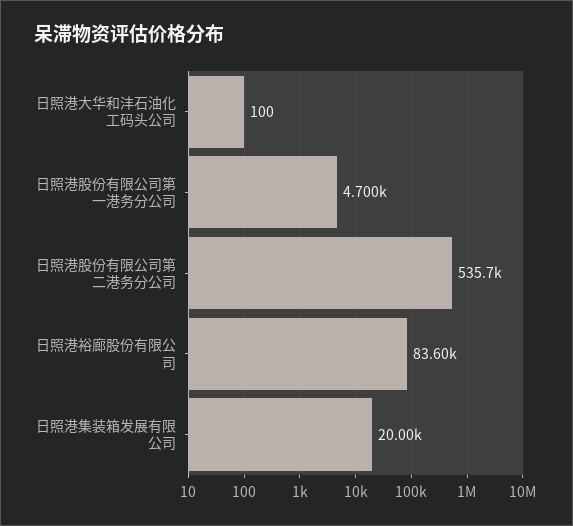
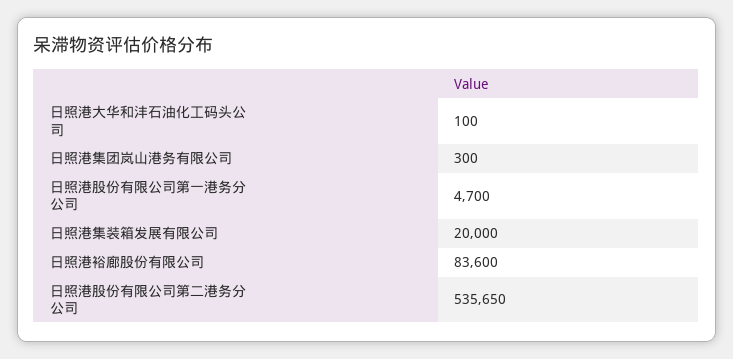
  {
    "日照港大华和沣石油化工码头公司": 100,
    "日照港股份有限公司第一港务分公司": 4700,
    "日照港股份有限公司第二港务分公司": 535650,
    "日照港裕廊股份有限公司": 83600,
-   "日照港集装箱发展有限公司": 20000
+   "日照港集装箱发展有限公司": 20000,
+   "日照港集团岚山港务有限公司": 300
  }

